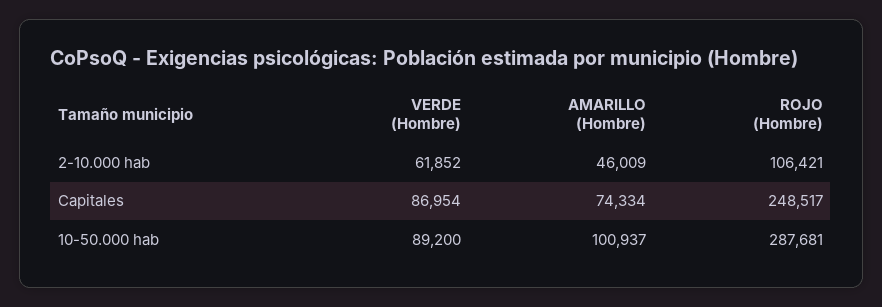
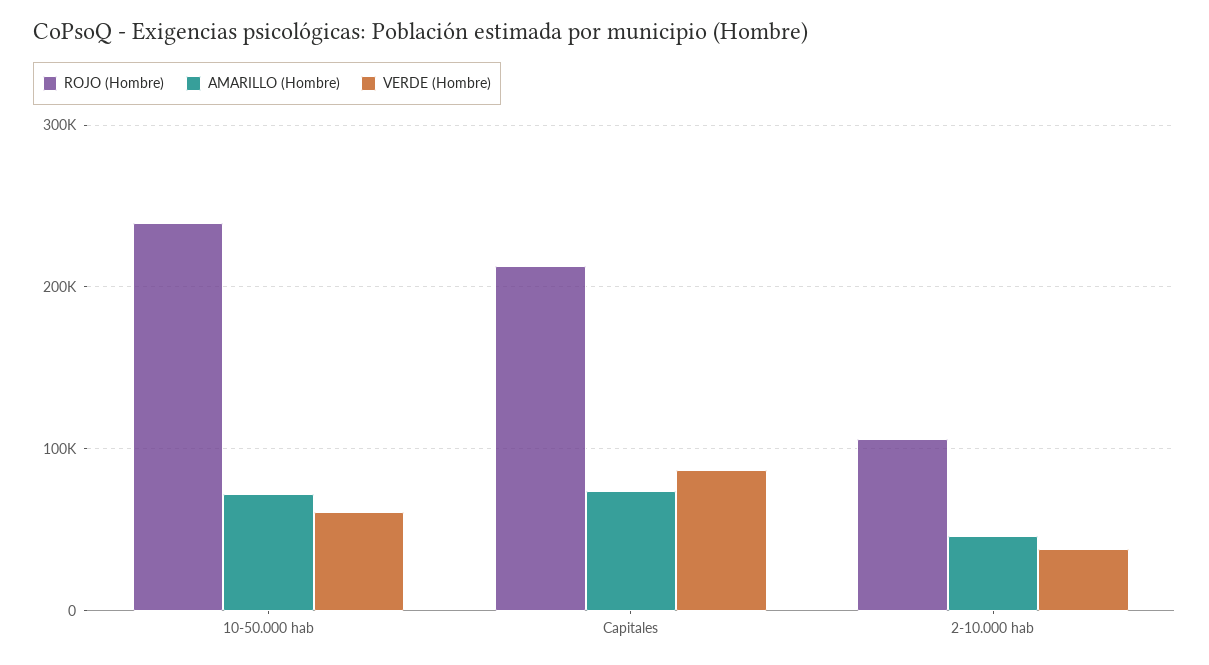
  {
    "VERDE (Hombre)": {
-     "2-10.000 hab": 61852,
+     "2-10.000 hab": 40000,
      "Capitales": 86954,
-     "10-50.000 hab": 89200
+     "10-50.000 hab": 60000
    },
    "AMARILLO (Hombre)": {
      "2-10.000 hab": 46009,
      "Capitales": 74334,
-     "10-50.000 hab": 100937
+     "10-50.000 hab": 70000
    },
    "ROJO (Hombre)": {
      "2-10.000 hab": 106421,
-     "Capitales": 248517,
+     "Capitales": 210000,
-     "10-50.000 hab": 287681
+     "10-50.000 hab": 240000
    }
  }

